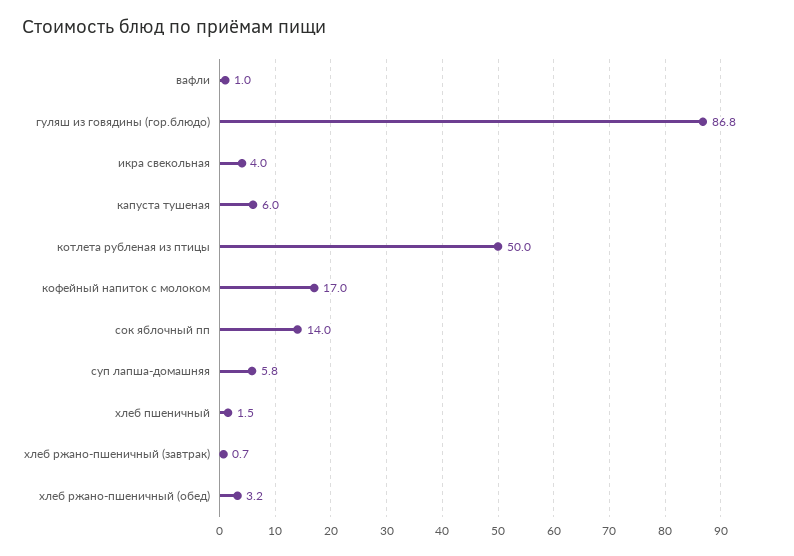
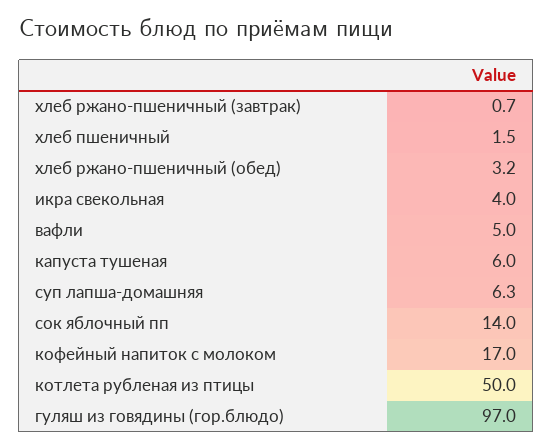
  {
-   "вафли": 1,
+   "вафли": 5,
-   "гуляш из говядины (гор.блюдо)": 86.8,
+   "гуляш из говядины (гор.блюдо)": 97,
    "икра свекольная": 4,
    "капуста тушеная": 6,
    "котлета рубленая из птицы": 50,
    "кофейный напиток с молоком": 17,
    "сок яблочный пп": 14,
-   "суп лапша-домашняя": 5.8,
+   "суп лапша-домашняя": 6.3,
    "хлеб пшеничный": 1.5,
    "хлеб ржано-пшеничный (завтрак)": 0.7,
    "хлеб ржано-пшеничный (обед)": 3.2
  }

